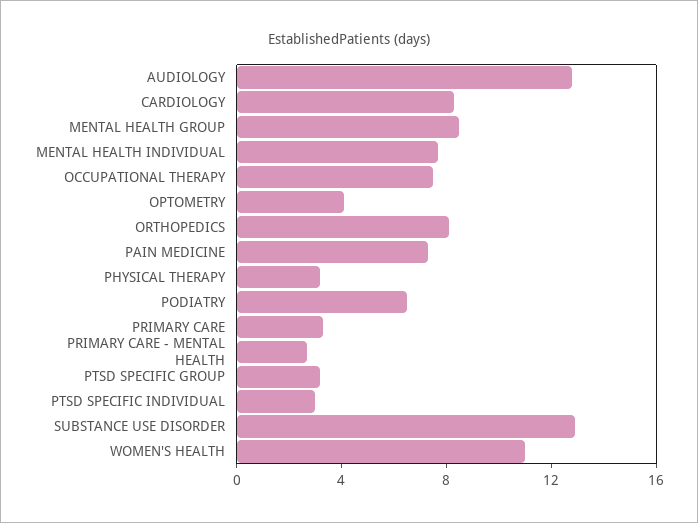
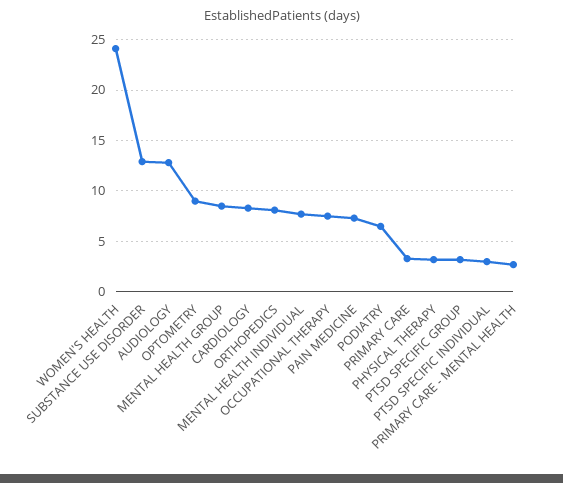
  {
    "AUDIOLOGY": 13,
    "CARDIOLOGY": 8,
    "MENTAL HEALTH GROUP": 9,
    "MENTAL HEALTH INDIVIDUAL": 8,
    "OCCUPATIONAL THERAPY": 8,
-   "OPTOMETRY": 4,
+   "OPTOMETRY": 9,
    "ORTHOPEDICS": 8,
    "PAIN MEDICINE": 7,
    "PHYSICAL THERAPY": 3,
    "PODIATRY": 7,
    "PRIMARY CARE": 3,
    "PRIMARY CARE - MENTAL HEALTH": 3,
    "PTSD SPECIFIC GROUP": 3,
    "PTSD SPECIFIC INDIVIDUAL": 3,
    "SUBSTANCE USE DISORDER": 13,
-   "WOMEN'S HEALTH": 11
+   "WOMEN'S HEALTH": 24
  }

